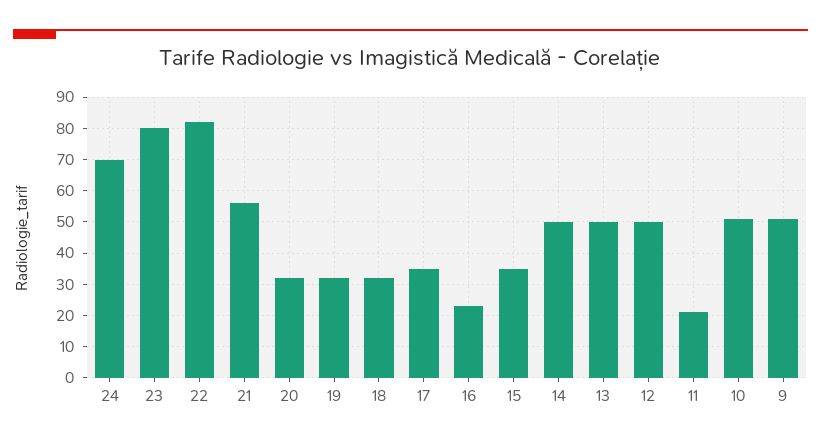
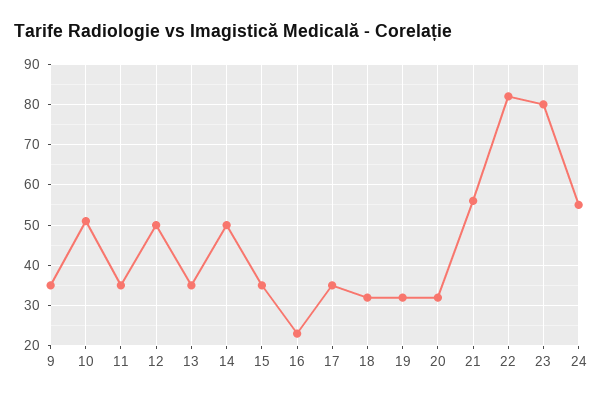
  {
-   "24": 70,
+   "24": 55,
    "23": 80,
    "22": 80,
    "21": 55,
    "20": 30,
    "19": 30,
    "18": 30,
    "17": 35,
    "16": 25,
    "15": 35,
    "14": 50,
-   "13": 50,
+   "13": 35,
    "12": 50,
-   "11": 20,
+   "11": 35,
    "10": 50,
-   "9": 50
+   "9": 35
  }

